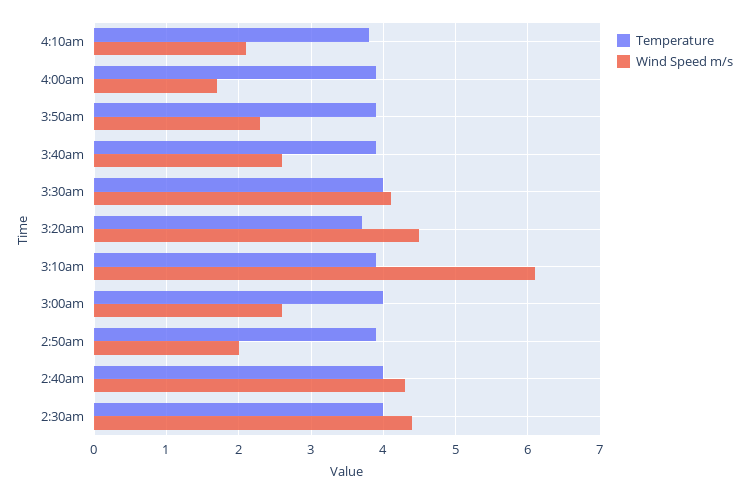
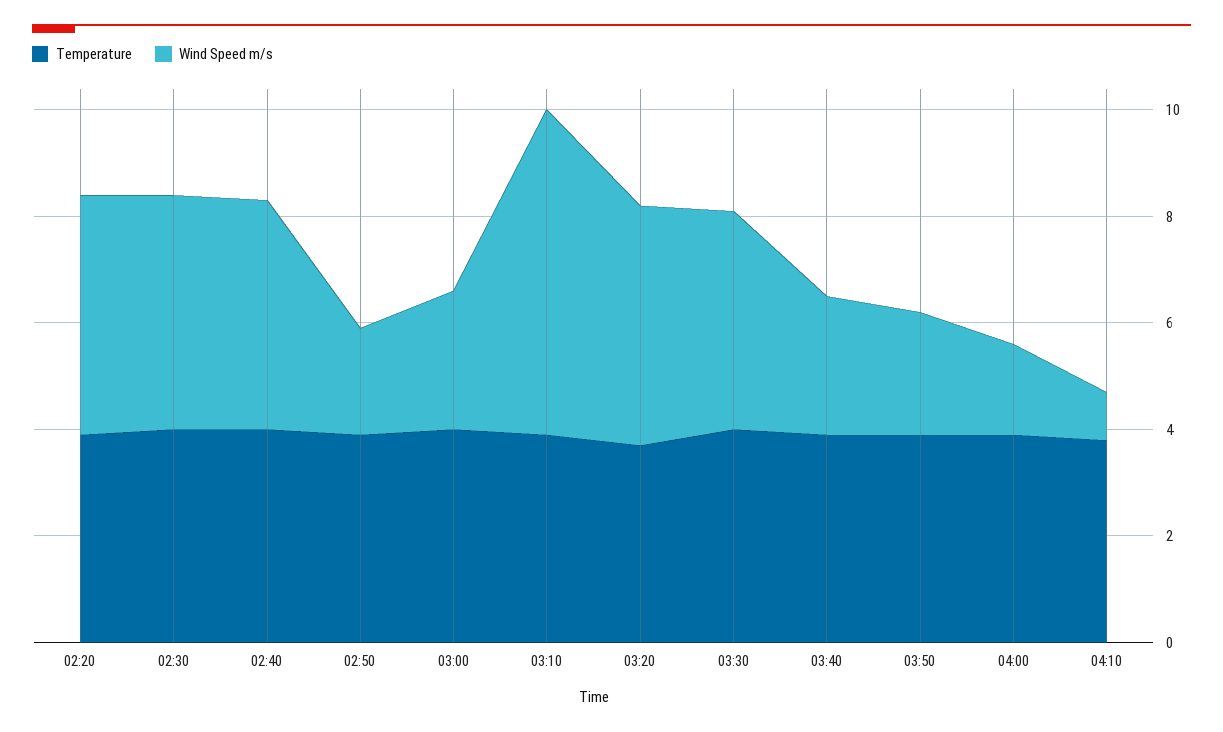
  {
    "Temperature": {
      "4:10am": 3.8,
      "4:00am": 3.9,
      "3:50am": 3.9,
      "3:40am": 3.9,
      "3:30am": 4,
      "3:20am": 3.7,
      "3:10am": 3.9,
      "3:00am": 4,
      "2:50am": 3.9,
      "2:40am": 4,
-     "2:30am": 4
+     "2:30am": 4,
+     "02:20": 4
    },
    "Wind Speed m/s": {
-     "4:10am": 2.1,
+     "4:10am": 1,
      "4:00am": 1.7,
      "3:50am": 2.3,
      "3:40am": 2.6,
      "3:30am": 4.1,
      "3:20am": 4.5,
      "3:10am": 6.1,
      "3:00am": 2.6,
      "2:50am": 2,
      "2:40am": 4.3,
-     "2:30am": 4.4
+     "2:30am": 4.4,
+     "02:20": 4.5
    }
  }

